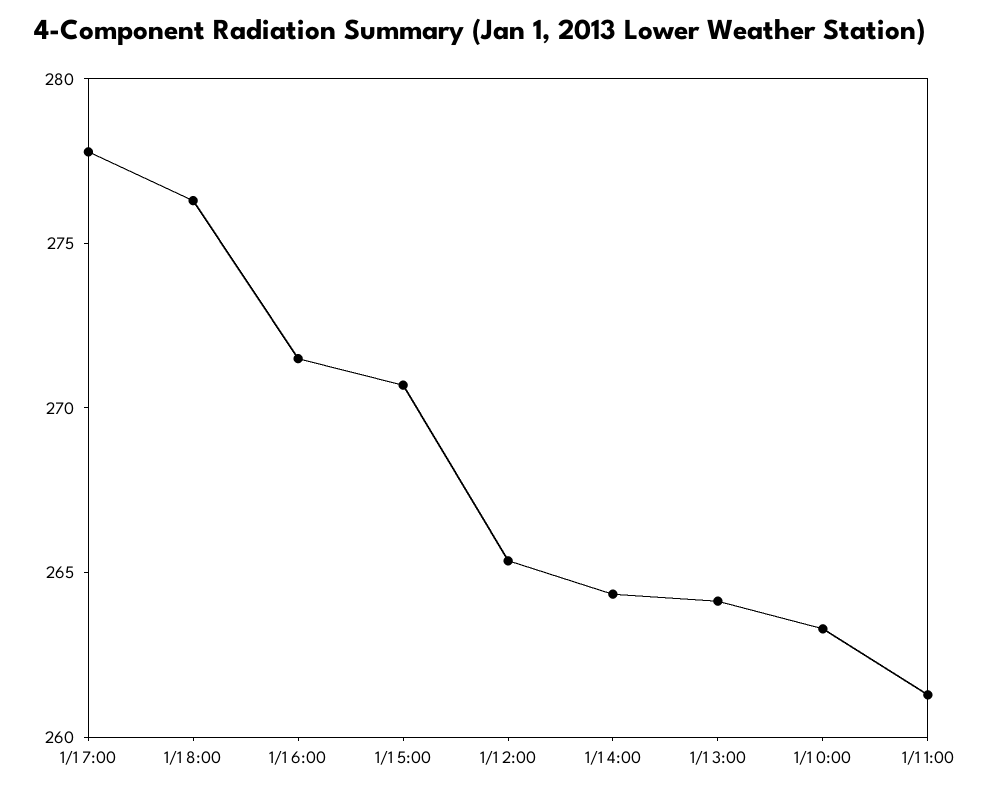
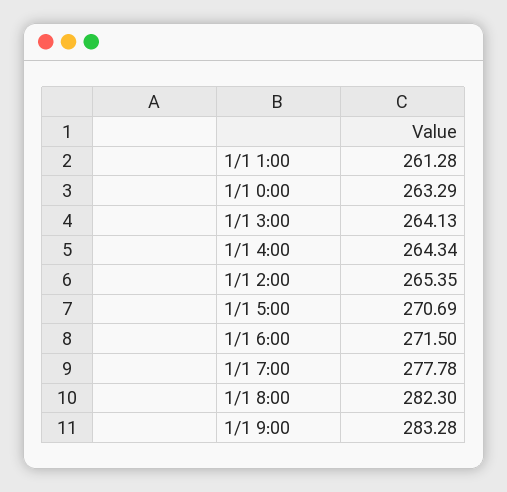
  {
    "1/1 7:00": 277.78,
-   "1/1 8:00": 276,
+   "1/1 8:00": 282.3,
    "1/1 6:00": 271.5,
    "1/1 5:00": 270.69,
    "1/1 2:00": 265.35,
    "1/1 4:00": 264.34,
    "1/1 3:00": 264.13,
    "1/1 0:00": 263.29,
-   "1/1 1:00": 261.28
+   "1/1 1:00": 261.28,
+   "1/1 9:00": 283.28
  }

